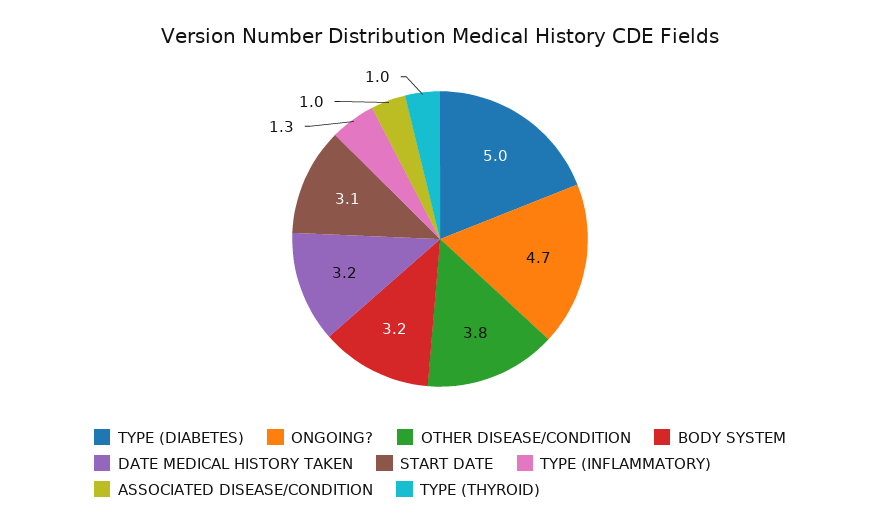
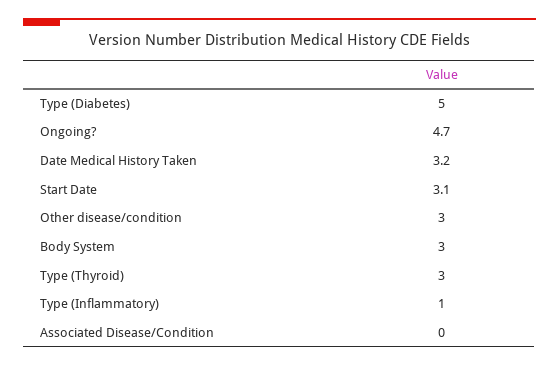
  {
    "TYPE (DIABETES)": 5,
    "ONGOING?": 4.7,
-   "OTHER DISEASE/CONDITION": 3.8,
+   "OTHER DISEASE/CONDITION": 3,
-   "BODY SYSTEM": 3.2,
+   "BODY SYSTEM": 3,
    "DATE MEDICAL HISTORY TAKEN": 3.2,
    "START DATE": 3.1,
-   "TYPE (INFLAMMATORY)": 1.3,
+   "TYPE (INFLAMMATORY)": 1,
-   "ASSOCIATED DISEASE/CONDITION": 1,
+   "ASSOCIATED DISEASE/CONDITION": 0,
-   "TYPE (THYROID)": 1
+   "TYPE (THYROID)": 3
  }

